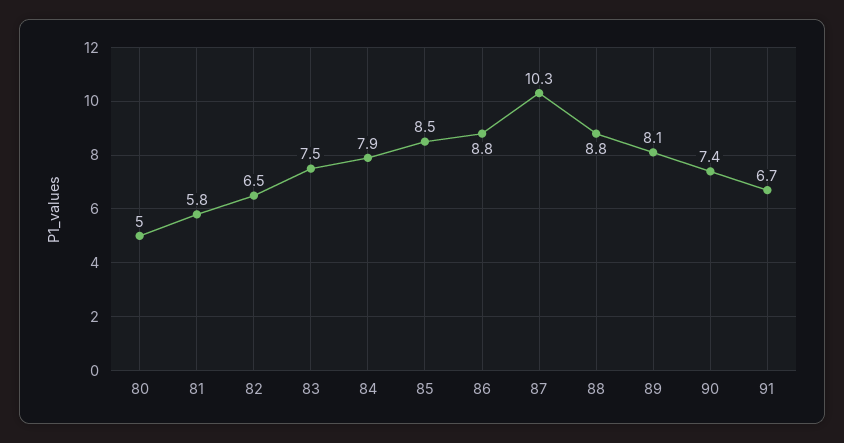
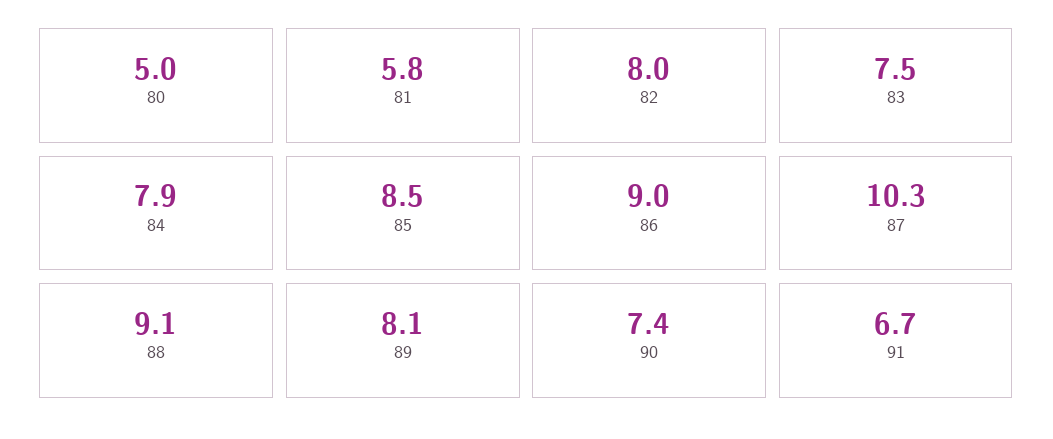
  {
    "80": 5,
    "81": 5.8,
-   "82": 6.5,
+   "82": 8,
    "83": 7.5,
    "84": 7.9,
    "85": 8.5,
-   "86": 8.8,
+   "86": 9,
    "87": 10.3,
-   "88": 8.8,
+   "88": 9.1,
    "89": 8.1,
    "90": 7.4,
    "91": 6.7
  }

